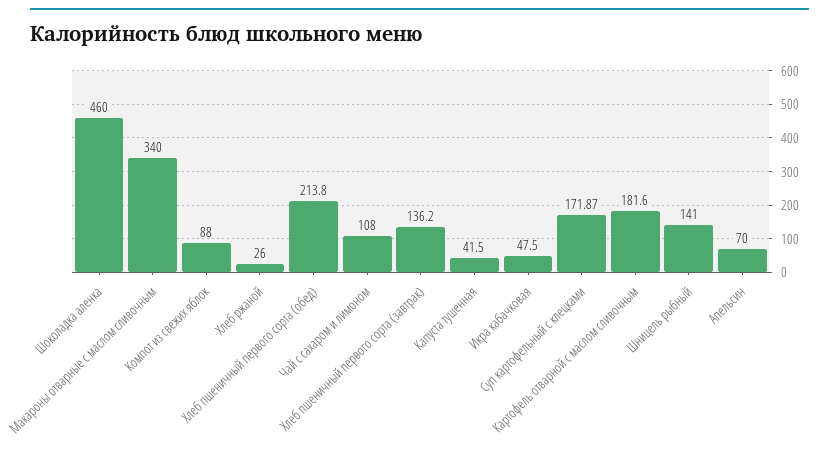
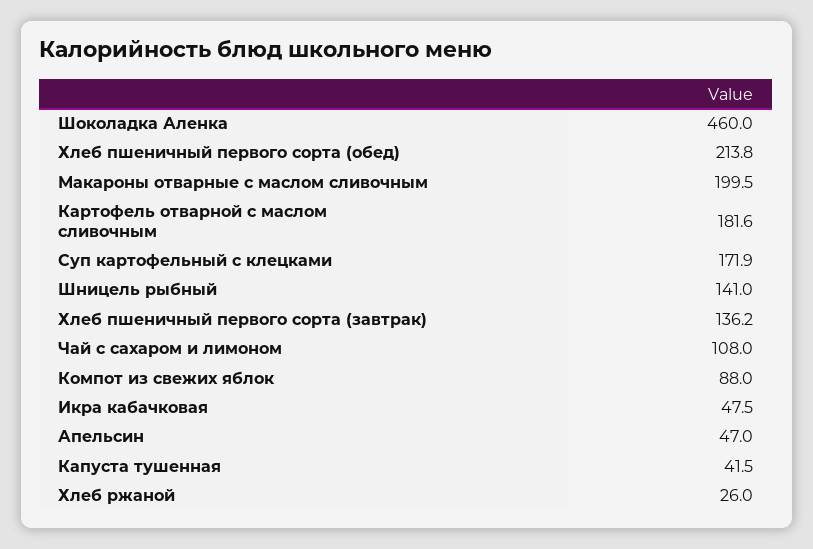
  {
    "Шоколадка аленка": 460,
-   "Макароны отварные с маслом сливочным": 340,
+   "Макароны отварные с маслом сливочным": 199.5,
    "Компот из свежих яблок": 88,
    "Хлеб ржаной": 26,
    "Хлеб пшеничный первого сорта (обед)": 213.8,
    "Чай с сахаром и лимоном": 108,
    "Хлеб пшеничный первого сорта (завтрак)": 136.2,
    "Капуста тушенная": 41.5,
    "Икра кабачковая": 47.5,
    "Суп картофельный с клецками": 171.87,
    "Картофель отварной с маслом сливочным": 181.6,
    "Шницель рыбный": 141,
-   "Апельсин": 70
+   "Апельсин": 47
  }

